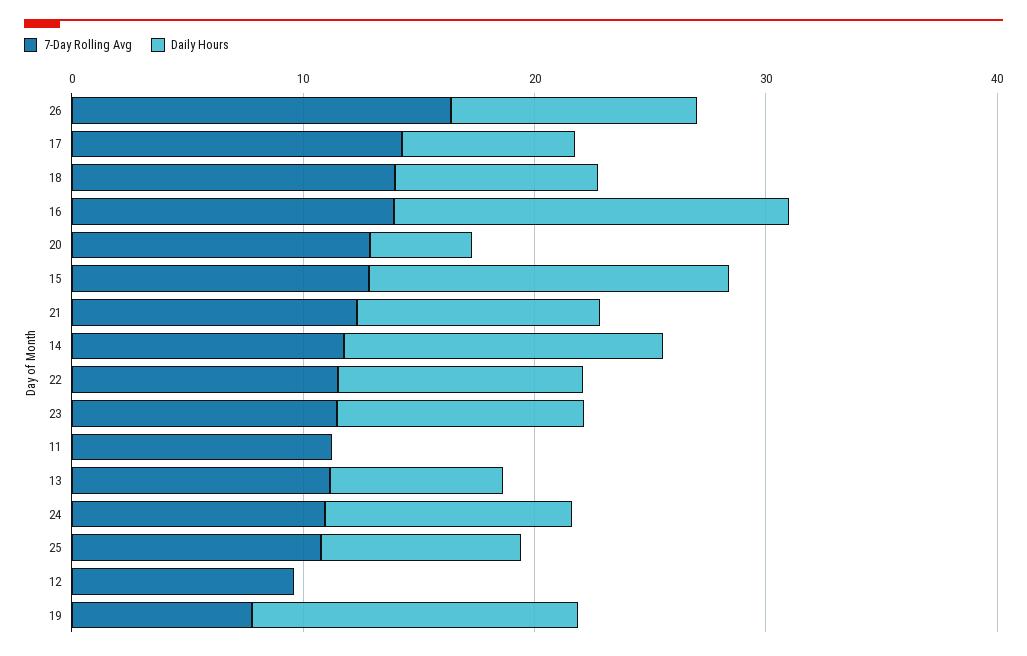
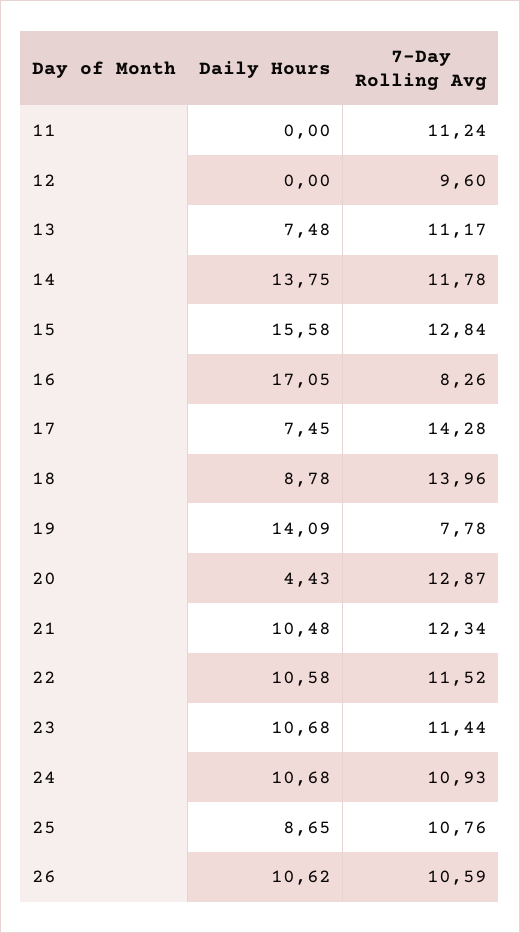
  {
    "7-Day Rolling Avg": {
-     "26": 16,
+     "26": 10.59,
      "17": 14.28,
      "18": 13.96,
-     "16": 14,
+     "16": 8.26,
      "20": 12.87,
      "15": 12.84,
      "21": 12.34,
      "14": 11.78,
      "22": 11.52,
      "23": 11.44,
      "11": 11.24,
      "13": 11.17,
      "24": 10.93,
      "25": 10.76,
      "12": 9.6,
      "19": 7.78
    },
    "Daily Hours": {
      "26": 10.62,
      "17": 7.45,
      "18": 8.78,
      "16": 17.05,
      "20": 4.43,
      "15": 15.58,
      "21": 10.48,
      "14": 13.75,
      "22": 10.58,
      "23": 10.68,
      "11": 0,
      "13": 7.48,
      "24": 10.68,
      "25": 8.65,
      "12": 0,
      "19": 14.09
    }
  }

